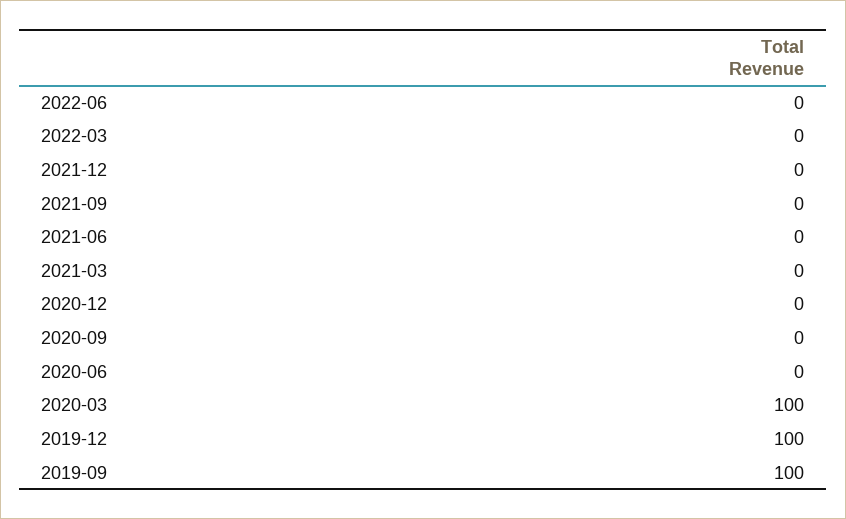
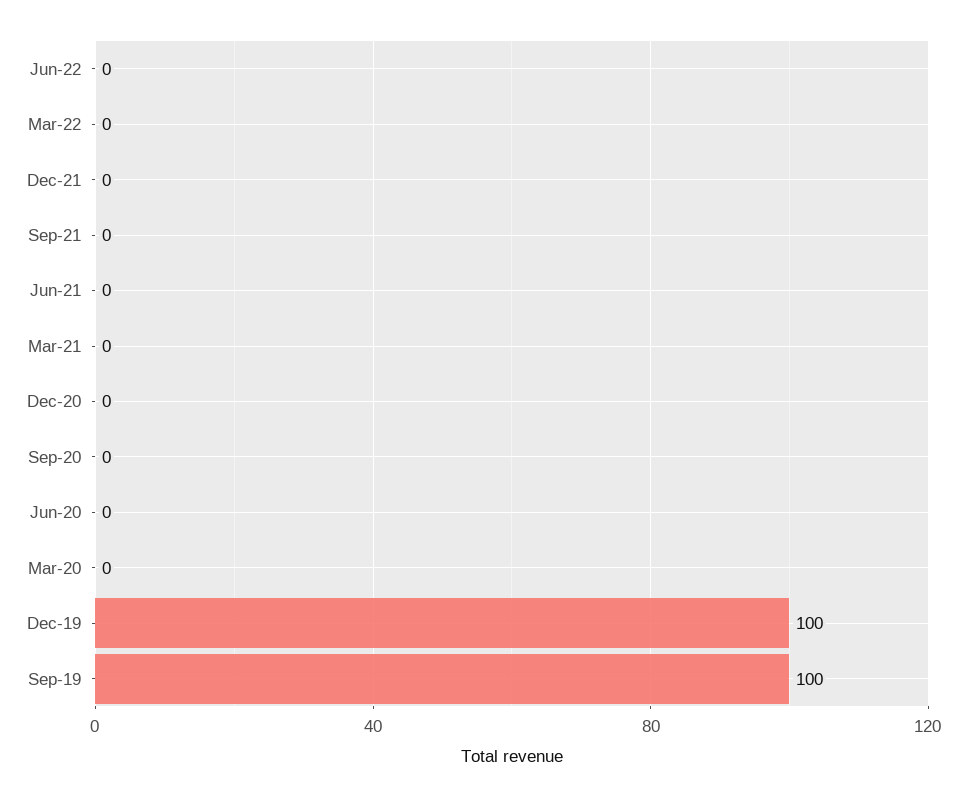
  {
    "2022-06": 0,
    "2022-03": 0,
    "2021-12": 0,
    "2021-09": 0,
    "2021-06": 0,
    "2021-03": 0,
    "2020-12": 0,
    "2020-09": 0,
    "2020-06": 0,
-   "2020-03": 100,
+   "2020-03": 0,
    "2019-12": 100,
    "2019-09": 100
  }

